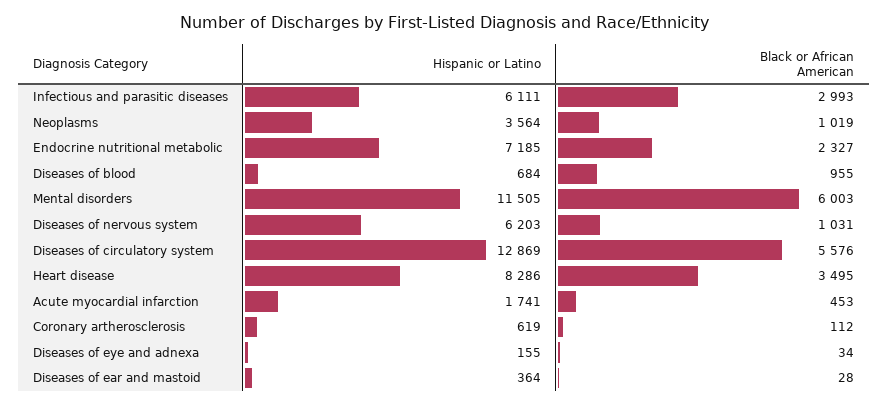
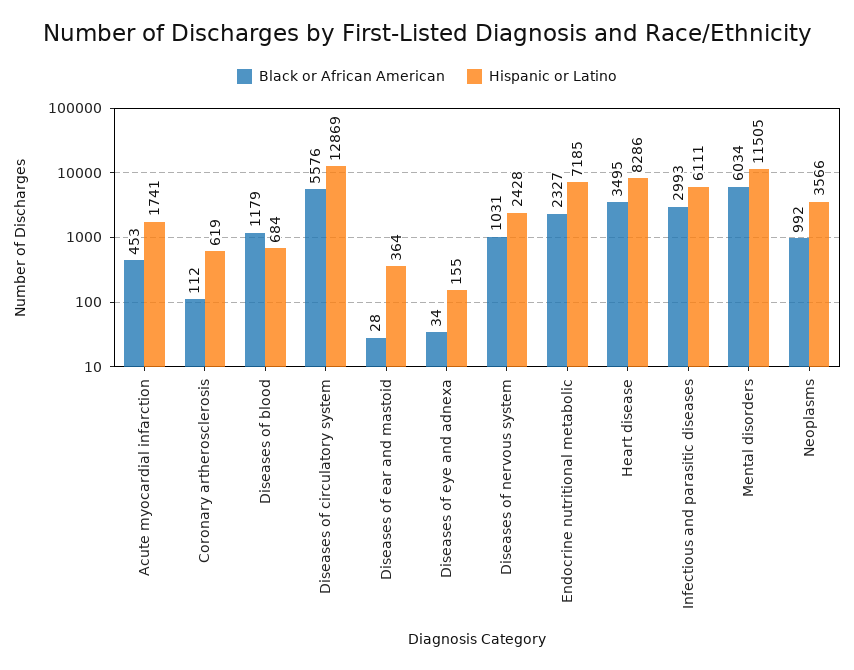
  {
    "Hispanic or Latino": {
      "Infectious and parasitic diseases": 6111,
-     "Neoplasms": 3564,
+     "Neoplasms": 3566,
      "Endocrine nutritional metabolic": 7185,
      "Diseases of blood": 684,
      "Mental disorders": 11505,
-     "Diseases of nervous system": 6203,
+     "Diseases of nervous system": 2428,
      "Diseases of circulatory system": 12869,
      "Heart disease": 8286,
      "Acute myocardial infarction": 1741,
      "Coronary artherosclerosis": 619,
      "Diseases of eye and adnexa": 155,
      "Diseases of ear and mastoid": 364
    },
    "Black or African American": {
      "Infectious and parasitic diseases": 2993,
-     "Neoplasms": 1019,
+     "Neoplasms": 992,
      "Endocrine nutritional metabolic": 2327,
-     "Diseases of blood": 955,
+     "Diseases of blood": 1179,
-     "Mental disorders": 6003,
+     "Mental disorders": 6034,
      "Diseases of nervous system": 1031,
      "Diseases of circulatory system": 5576,
      "Heart disease": 3495,
      "Acute myocardial infarction": 453,
      "Coronary artherosclerosis": 112,
      "Diseases of eye and adnexa": 34,
      "Diseases of ear and mastoid": 28
    }
  }

